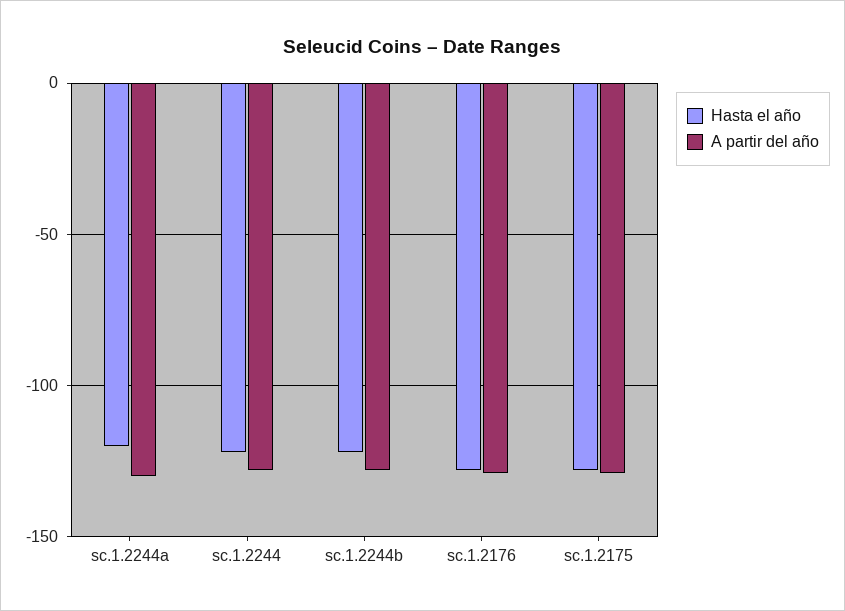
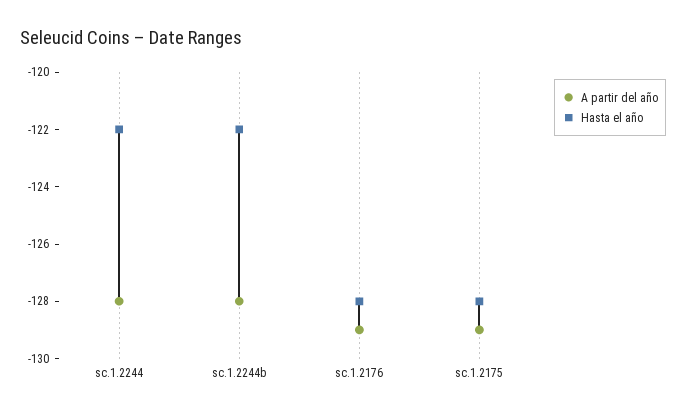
  {
    "Hasta el año": {
-     "sc.1.2244a": -120,
      "sc.1.2244": -122,
      "sc.1.2244b": -122,
      "sc.1.2176": -128,
      "sc.1.2175": -128
    },
    "A partir del año": {
-     "sc.1.2244a": -130,
      "sc.1.2244": -128,
      "sc.1.2244b": -128,
      "sc.1.2176": -129,
      "sc.1.2175": -129
    }
  }

